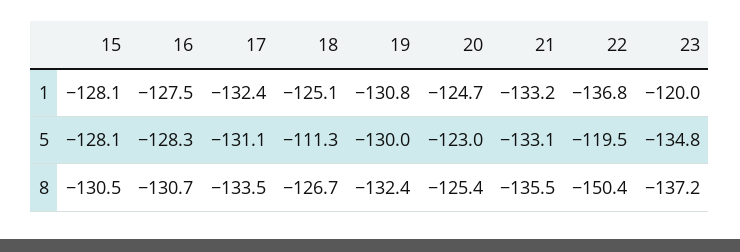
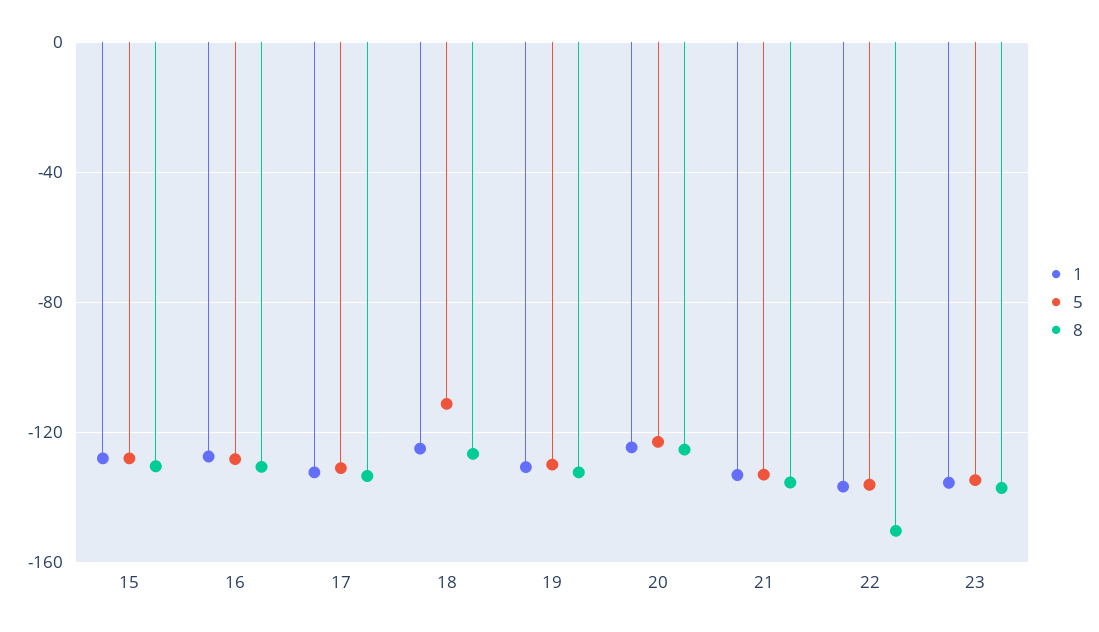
  {
    "1": {
      "15": -128.1,
      "16": -127.5,
      "17": -132.4,
      "18": -125.1,
      "19": -130.8,
      "20": -124.7,
      "21": -133.2,
      "22": -136.8,
-     "23": -120
+     "23": -135
    },
    "5": {
      "15": -128.1,
      "16": -128.3,
      "17": -131.1,
      "18": -111.3,
      "19": -130,
      "20": -123,
      "21": -133.1,
-     "22": -119.5,
+     "22": -135,
      "23": -134.8
    },
    "8": {
      "15": -130.5,
      "16": -130.7,
      "17": -133.5,
      "18": -126.7,
      "19": -132.4,
      "20": -125.4,
      "21": -135.5,
      "22": -150.4,
      "23": -137.2
    }
  }

